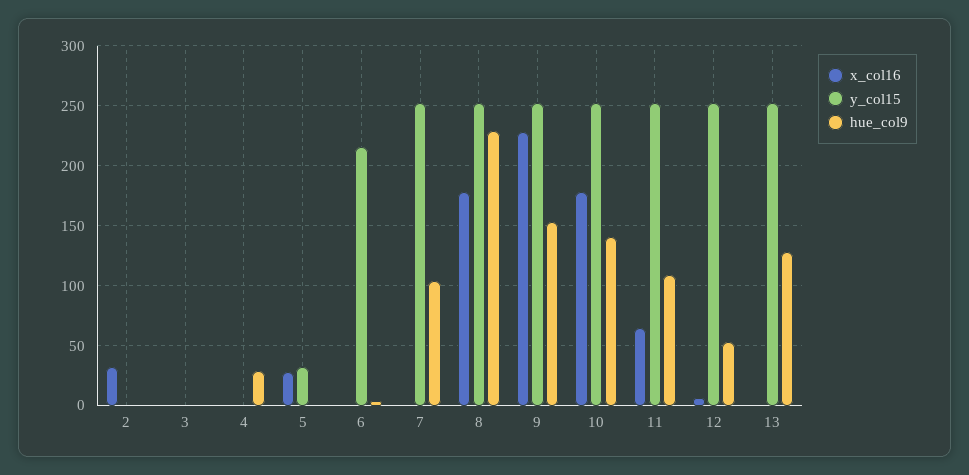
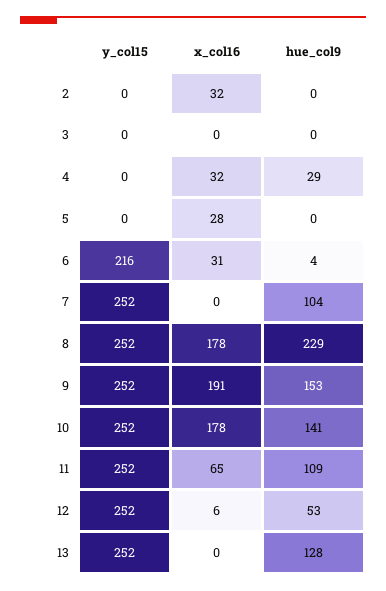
  {
    "x_col16": {
      "2": 32,
      "3": 0,
-     "4": 0,
+     "4": 32,
      "5": 28,
-     "6": 0,
+     "6": 31,
      "7": 0,
      "8": 178,
-     "9": 230,
+     "9": 191,
      "10": 178,
      "11": 65,
      "12": 6,
      "13": 0
    },
    "y_col15": {
      "2": 0,
      "3": 0,
      "4": 0,
-     "5": 30,
+     "5": 0,
      "6": 216,
      "7": 252,
      "8": 252,
      "9": 252,
      "10": 252,
      "11": 252,
      "12": 252,
      "13": 252
    },
    "hue_col9": {
      "2": 0,
      "3": 0,
      "4": 29,
      "5": 0,
      "6": 4,
      "7": 104,
      "8": 229,
      "9": 153,
      "10": 141,
      "11": 109,
      "12": 53,
      "13": 128
    }
  }

